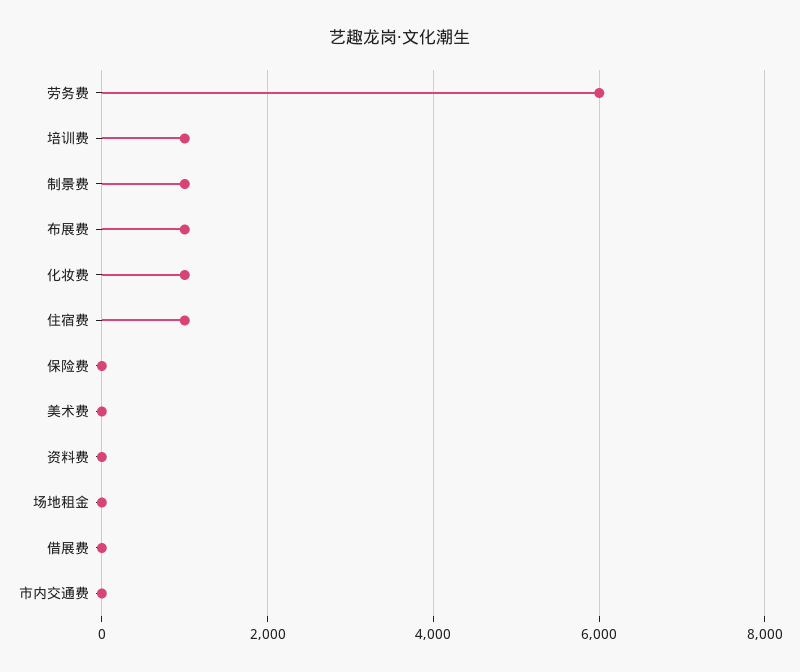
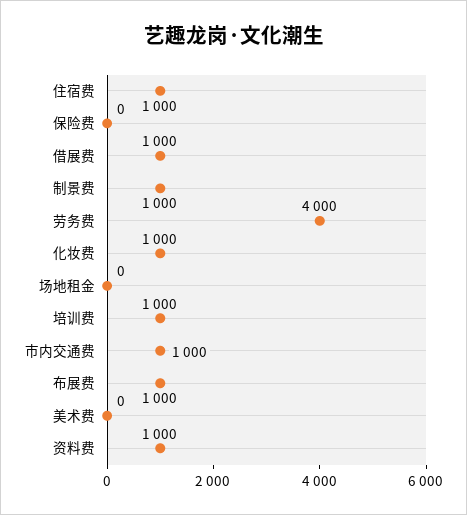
  {
-   "劳务费": 6000,
+   "劳务费": 4000,
    "培训费": 1000,
    "制景费": 1000,
    "布展费": 1000,
    "化妆费": 1000,
    "住宿费": 1000,
    "保险费": 0,
    "美术费": 0,
-   "资料费": 0,
+   "资料费": 1000,
    "场地租金": 0,
-   "借展费": 0,
+   "借展费": 1000,
-   "市内交通费": 0
+   "市内交通费": 1000
  }

